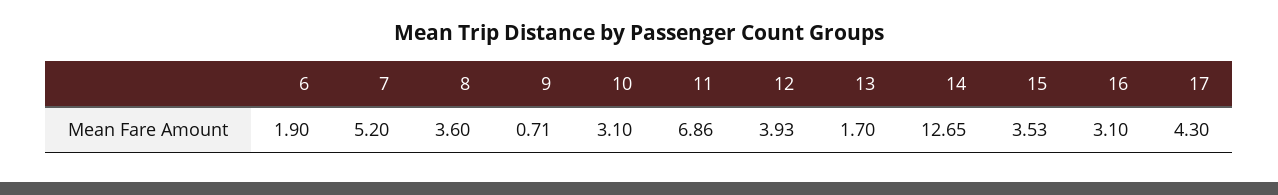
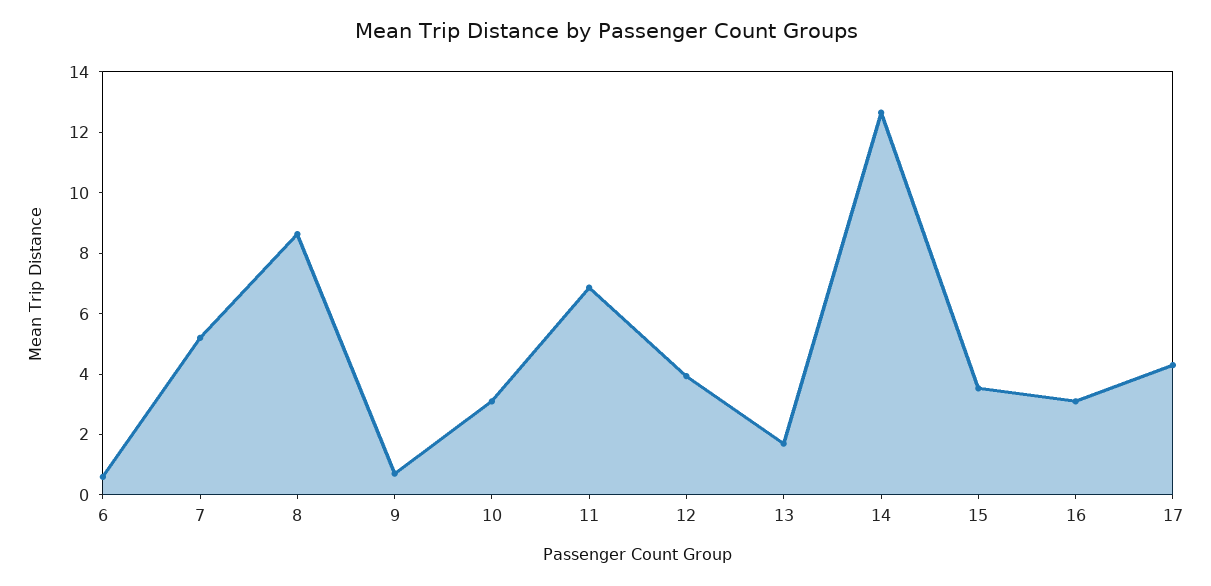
  {
-   "6": 1.9,
+   "6": 0.5,
    "7": 5.2,
-   "8": 3.6,
+   "8": 8.5,
    "9": 0.71,
    "10": 3.1,
    "11": 6.86,
    "12": 3.93,
    "13": 1.7,
    "14": 12.65,
    "15": 3.53,
    "16": 3.1,
    "17": 4.3
  }

